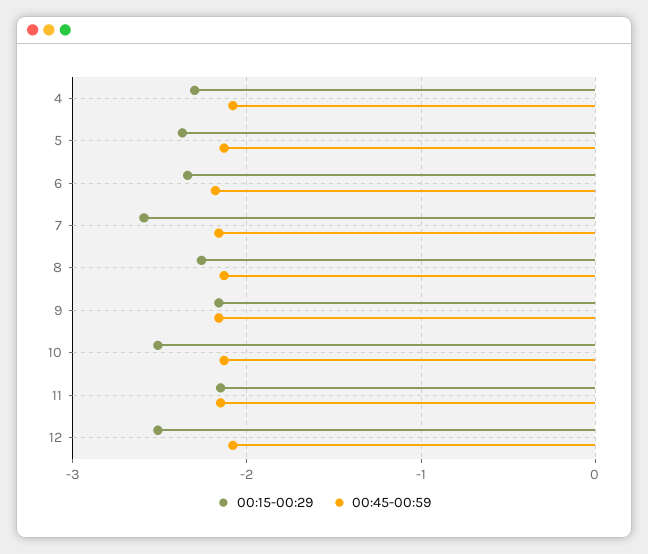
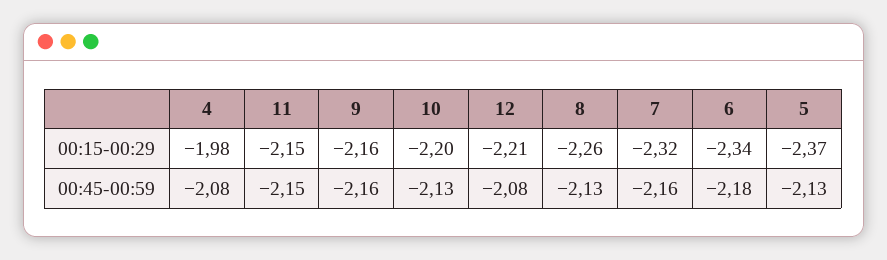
  {
    "00:15-00:29": {
-     "4": -2.3,
+     "4": -1.98,
      "5": -2.37,
      "6": -2.34,
-     "7": -2.6,
+     "7": -2.32,
      "8": -2.26,
      "9": -2.16,
-     "10": -2.5,
+     "10": -2.2,
      "11": -2.15,
-     "12": -2.5
+     "12": -2.21
    },
    "00:45-00:59": {
      "4": -2.08,
      "5": -2.13,
      "6": -2.18,
      "7": -2.16,
      "8": -2.13,
      "9": -2.16,
      "10": -2.13,
      "11": -2.15,
      "12": -2.08
    }
  }

